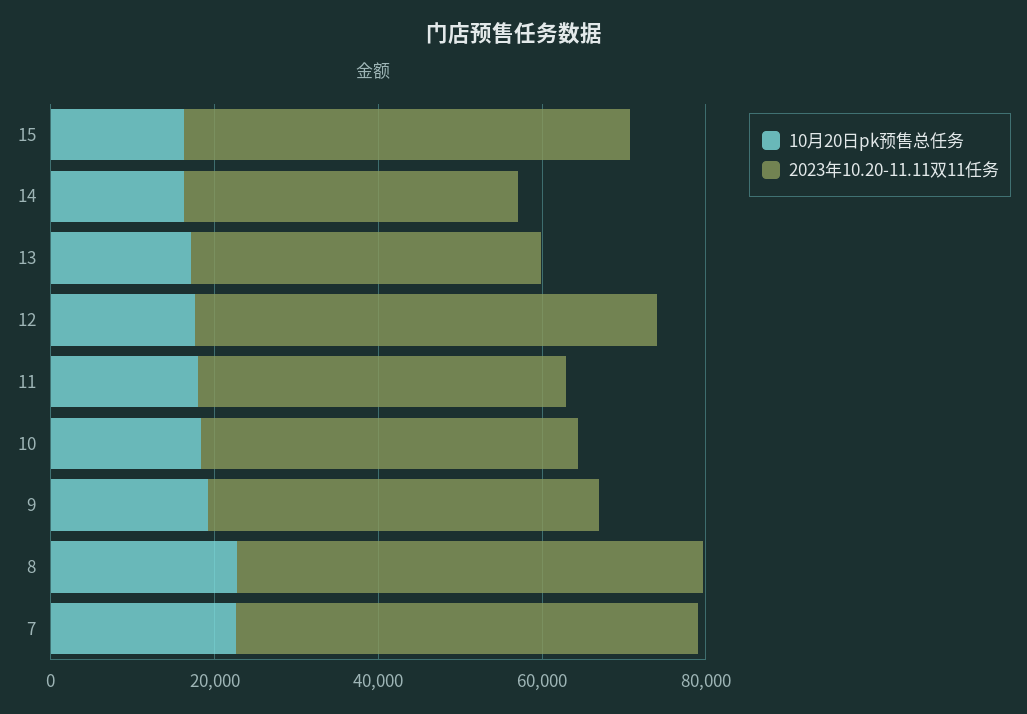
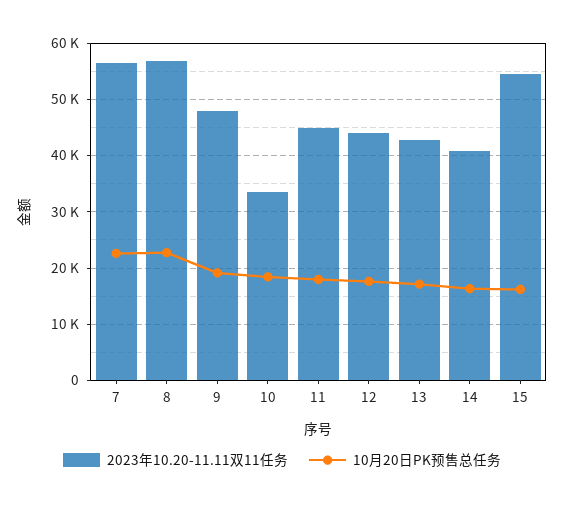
  {
    "10月20日pk预售总任务": {
      "15": 16000,
      "14": 16000,
      "13": 18000,
      "12": 18000,
      "11": 18000,
      "10": 18000,
      "9": 20000,
      "8": 22000,
      "7": 22000
    },
    "2023年10.20-11.11双11任务": {
      "15": 54000,
      "14": 40000,
      "13": 42000,
-     "12": 55000,
+     "12": 44000,
      "11": 44000,
-     "10": 45000,
+     "10": 34000,
      "9": 48000,
      "8": 56000,
      "7": 56000
    }
  }

